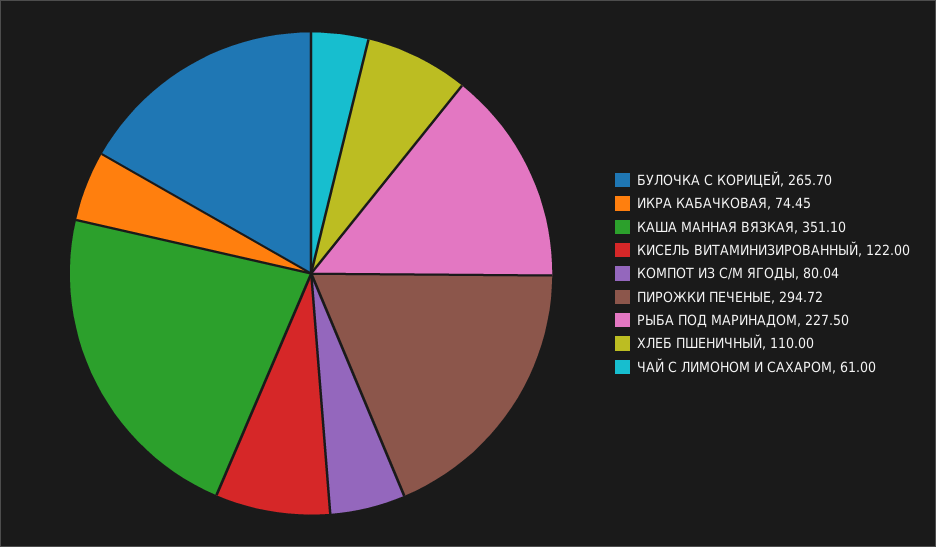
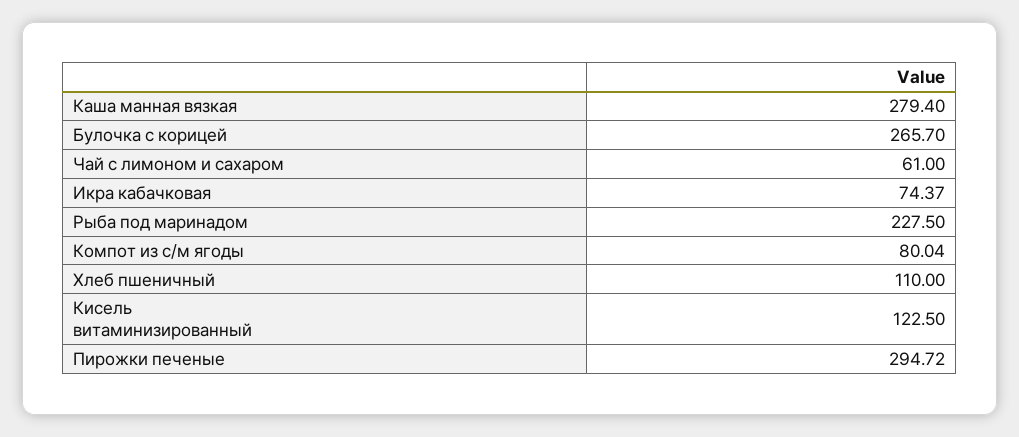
  {
    "БУЛОЧКА С КОРИЦЕЙ": 265.7,
-   "ИКРА КАБАЧКОВАЯ": 74.45,
+   "ИКРА КАБАЧКОВАЯ": 74.37,
-   "КАША МАННАЯ ВЯЗКАЯ": 351.1,
+   "КАША МАННАЯ ВЯЗКАЯ": 279.4,
-   "КИСЕЛЬ ВИТАМИНИЗИРОВАННЫЙ": 122,
+   "КИСЕЛЬ ВИТАМИНИЗИРОВАННЫЙ": 122.5,
    "КОМПОТ ИЗ С/М ЯГОДЫ": 80.04,
    "ПИРОЖКИ ПЕЧЕНЫЕ": 294.72,
    "РЫБА ПОД МАРИНАДОМ": 227.5,
    "ХЛЕБ ПШЕНИЧНЫЙ": 110,
    "ЧАЙ С ЛИМОНОМ И САХАРОМ": 61
  }

